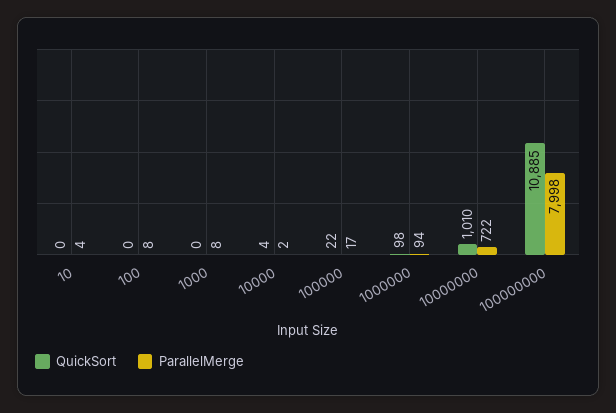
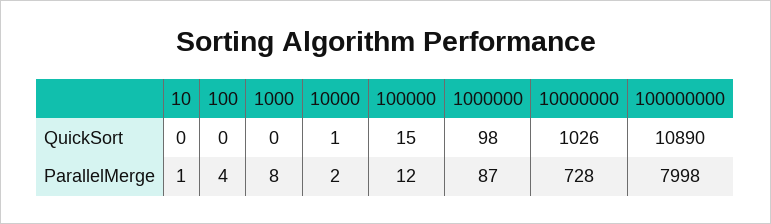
  {
    "QuickSort": {
      "10": 0,
      "100": 0,
      "1000": 0,
-     "10000": 4,
+     "10000": 1,
-     "100000": 22,
+     "100000": 15,
      "1000000": 98,
-     "10000000": 1010,
+     "10000000": 1026,
-     "100000000": 10885
+     "100000000": 10890
    },
    "ParallelMerge": {
-     "10": 4,
+     "10": 1,
-     "100": 8,
+     "100": 4,
      "1000": 8,
      "10000": 2,
-     "100000": 17,
+     "100000": 12,
-     "1000000": 94,
+     "1000000": 87,
-     "10000000": 722,
+     "10000000": 728,
      "100000000": 7998
    }
  }

